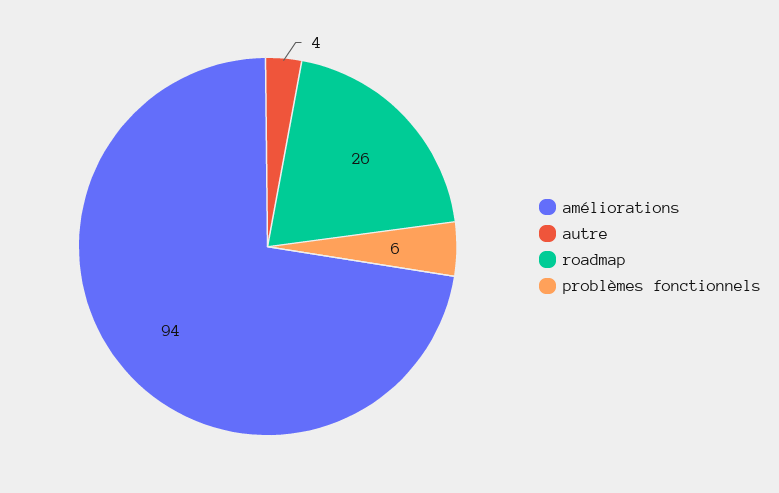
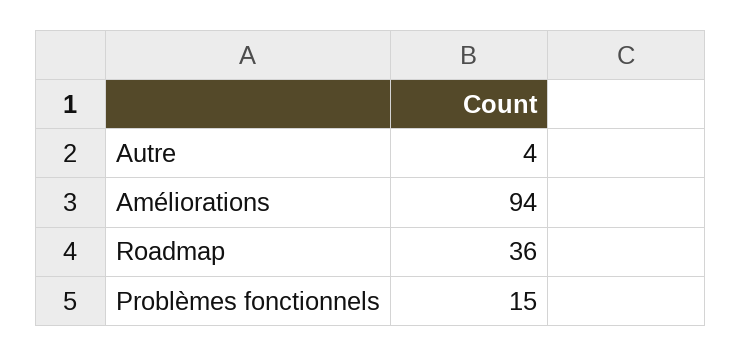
  {
    "améliorations": 94,
    "autre": 4,
-   "roadmap": 26,
+   "roadmap": 36,
-   "problèmes fonctionnels": 6
+   "problèmes fonctionnels": 15
  }

